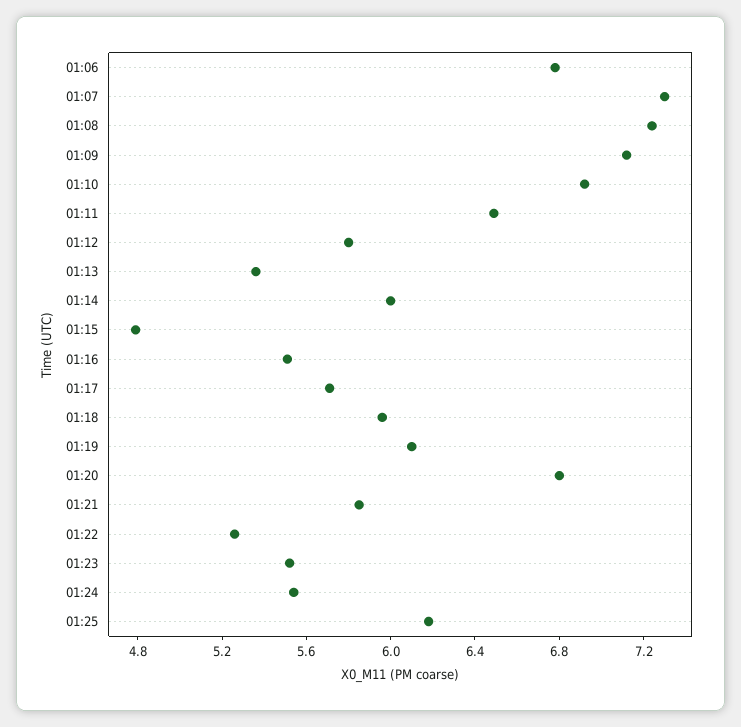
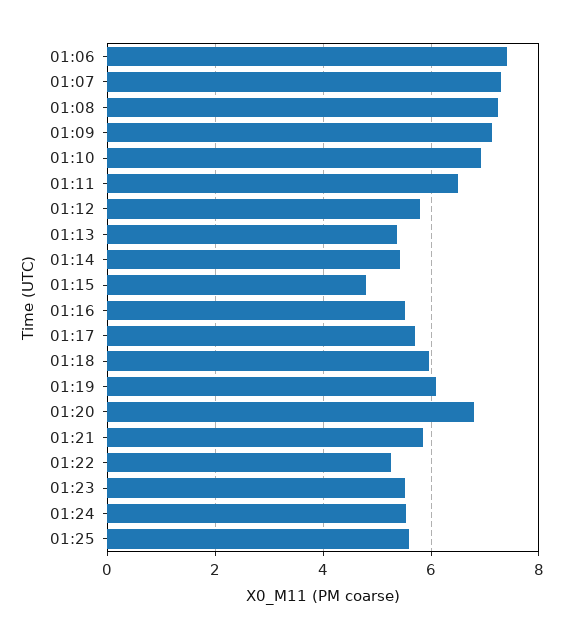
  {
-   "01:06": 6.8,
+   "01:06": 7.4,
    "01:07": 7.3,
    "01:08": 7.2,
    "01:09": 7.1,
    "01:10": 6.9,
    "01:11": 6.5,
    "01:12": 5.8,
    "01:13": 5.4,
-   "01:14": 6,
+   "01:14": 5.4,
    "01:15": 4.8,
    "01:16": 5.5,
    "01:17": 5.7,
    "01:18": 6,
    "01:19": 6.1,
    "01:20": 6.8,
    "01:21": 5.9,
    "01:22": 5.3,
    "01:23": 5.5,
    "01:24": 5.5,
-   "01:25": 6.2
+   "01:25": 5.6
  }

